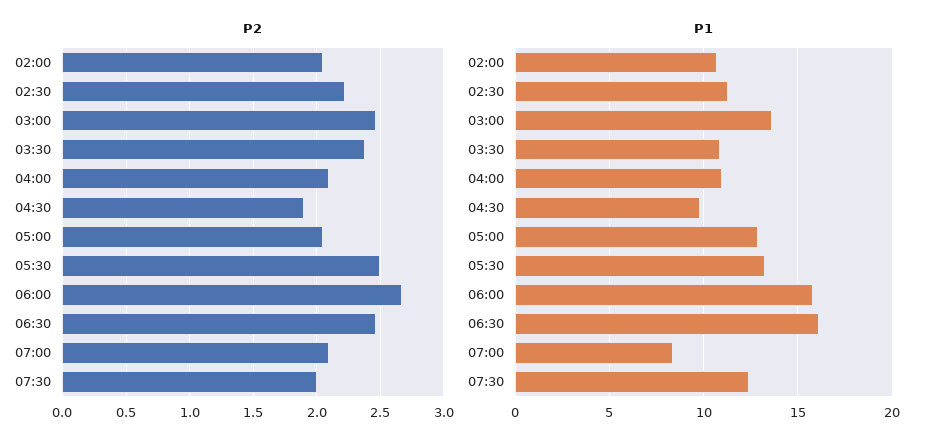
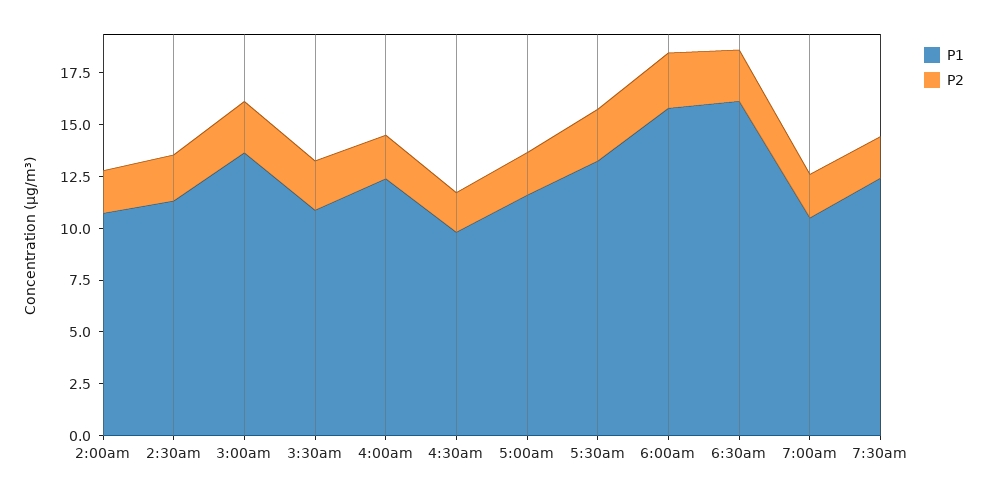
  {
    "P2": {
      "02:00": 2.05,
      "02:30": 2.2,
      "03:00": 2.45,
      "03:30": 2.4,
      "04:00": 2.1,
      "04:30": 1.9,
      "05:00": 2.05,
      "05:30": 2.5,
      "06:00": 2.65,
      "06:30": 2.45,
      "07:00": 2.1,
      "07:30": 2
    },
    "P1": {
      "02:00": 10.5,
      "02:30": 11.5,
      "03:00": 13.5,
      "03:30": 11,
-     "04:00": 11,
+     "04:00": 12.5,
      "04:30": 10,
-     "05:00": 13,
+     "05:00": 11.5,
      "05:30": 13.5,
      "06:00": 16,
      "06:30": 16,
-     "07:00": 8.5,
+     "07:00": 10.5,
      "07:30": 12.5
    }
  }

